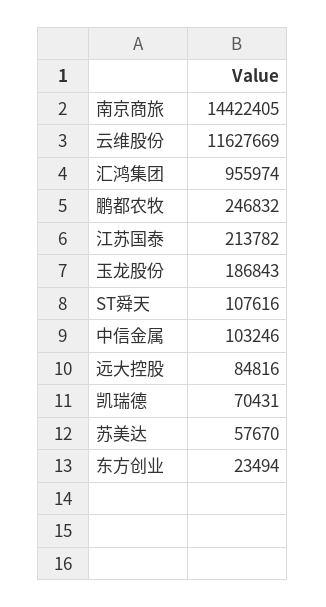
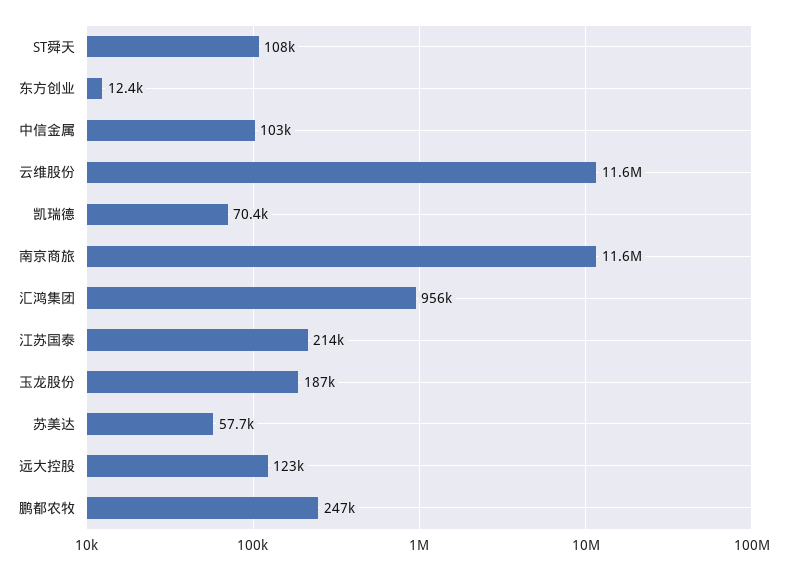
  {
-   "南京商旅": 14422405,
+   "南京商旅": 11600000,
    "云维股份": 11627669,
    "汇鸿集团": 955974,
    "鹏都农牧": 246832,
    "江苏国泰": 213782,
    "玉龙股份": 186843,
    "ST舜天": 107616,
    "中信金属": 103246,
-   "远大控股": 84816,
+   "远大控股": 123000,
    "凯瑞德": 70431,
    "苏美达": 57670,
-   "东方创业": 23494
+   "东方创业": 12400
  }

